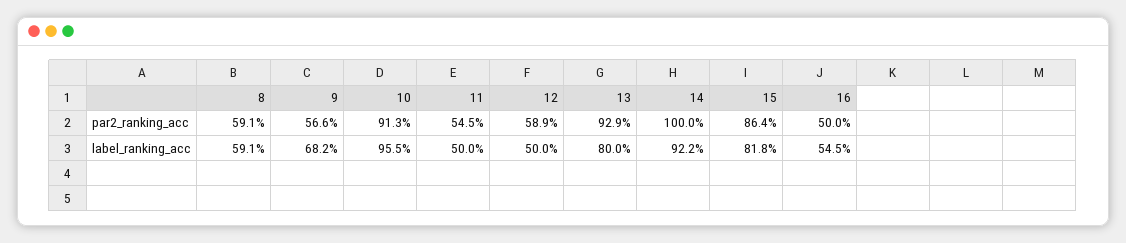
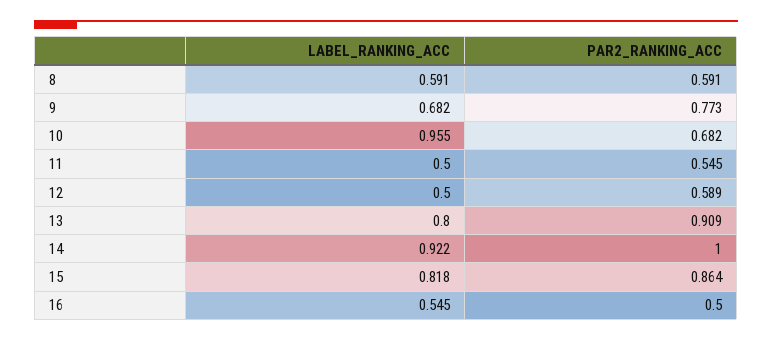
  {
    "8": {
      "par2_ranking_acc": 0.591,
      "label_ranking_acc": 0.591
    },
    "9": {
-     "par2_ranking_acc": 0.566,
+     "par2_ranking_acc": 0.773,
      "label_ranking_acc": 0.682
    },
    "10": {
-     "par2_ranking_acc": 0.913,
+     "par2_ranking_acc": 0.682,
      "label_ranking_acc": 0.955
    },
    "11": {
      "par2_ranking_acc": 0.545,
      "label_ranking_acc": 0.5
    },
    "12": {
      "par2_ranking_acc": 0.589,
      "label_ranking_acc": 0.5
    },
    "13": {
-     "par2_ranking_acc": 0.929,
+     "par2_ranking_acc": 0.909,
      "label_ranking_acc": 0.8
    },
    "14": {
      "par2_ranking_acc": 1,
      "label_ranking_acc": 0.922
    },
    "15": {
      "par2_ranking_acc": 0.864,
      "label_ranking_acc": 0.818
    },
    "16": {
      "par2_ranking_acc": 0.5,
      "label_ranking_acc": 0.545
    }
  }

